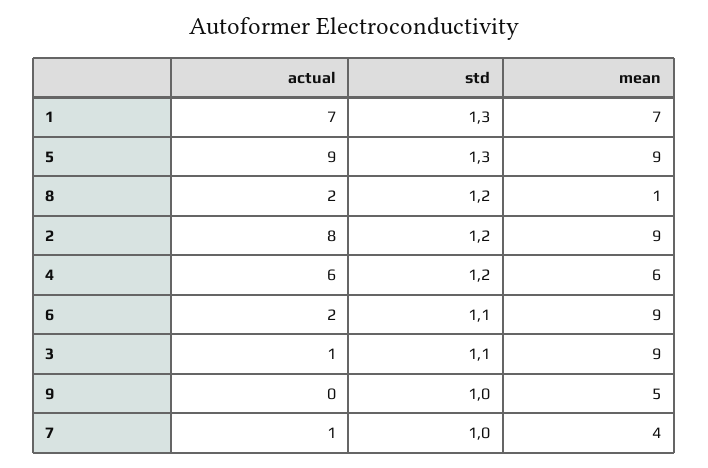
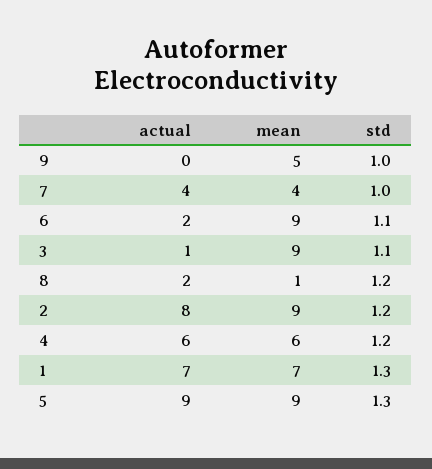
  {
    "actual": {
      "1": 7,
      "5": 9,
      "8": 2,
      "2": 8,
      "4": 6,
      "6": 2,
      "3": 1,
      "9": 0,
-     "7": 1
+     "7": 4
    },
    "std": {
      "1": 1.3,
      "5": 1.3,
      "8": 1.2,
      "2": 1.2,
      "4": 1.2,
      "6": 1.1,
      "3": 1.1,
      "9": 1,
      "7": 1
    },
    "mean": {
      "1": 7,
      "5": 9,
      "8": 1,
      "2": 9,
      "4": 6,
      "6": 9,
      "3": 9,
      "9": 5,
      "7": 4
    }
  }

